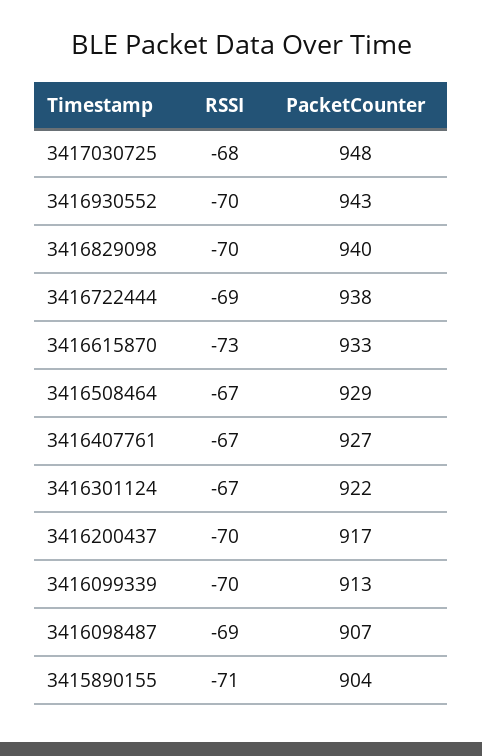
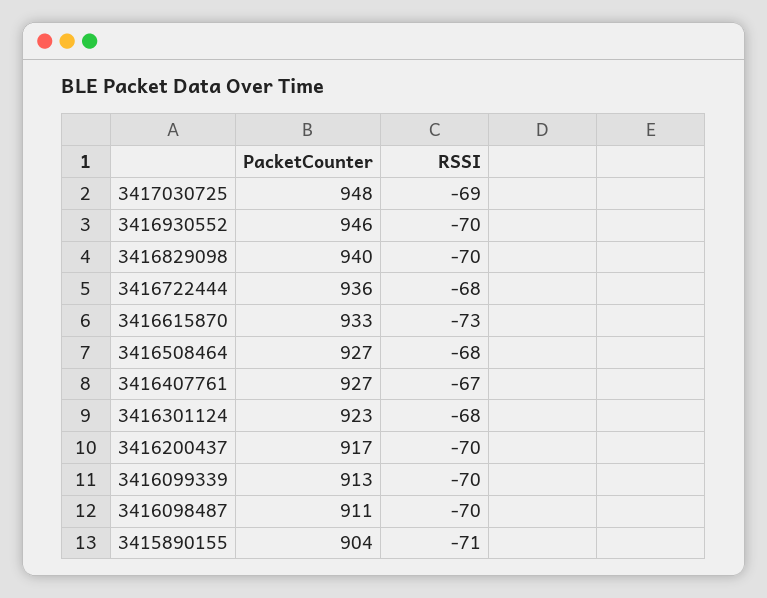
  {
    "RSSI": {
-     "3417030725": -68,
+     "3417030725": -69,
      "3416930552": -70,
      "3416829098": -70,
-     "3416722444": -69,
+     "3416722444": -68,
      "3416615870": -73,
-     "3416508464": -67,
+     "3416508464": -68,
      "3416407761": -67,
-     "3416301124": -67,
+     "3416301124": -68,
      "3416200437": -70,
      "3416099339": -70,
-     "3416098487": -69,
+     "3416098487": -70,
      "3415890155": -71
    },
    "PacketCounter": {
      "3417030725": 948,
-     "3416930552": 943,
+     "3416930552": 946,
      "3416829098": 940,
-     "3416722444": 938,
+     "3416722444": 936,
      "3416615870": 933,
-     "3416508464": 929,
+     "3416508464": 927,
      "3416407761": 927,
-     "3416301124": 922,
+     "3416301124": 923,
      "3416200437": 917,
      "3416099339": 913,
-     "3416098487": 907,
+     "3416098487": 911,
      "3415890155": 904
    }
  }

